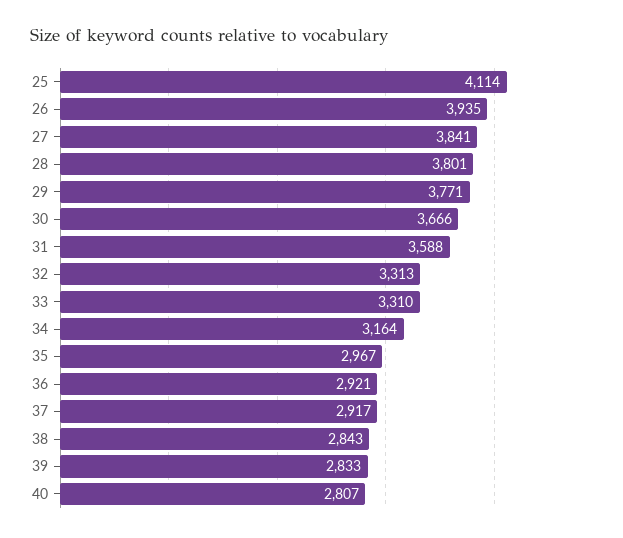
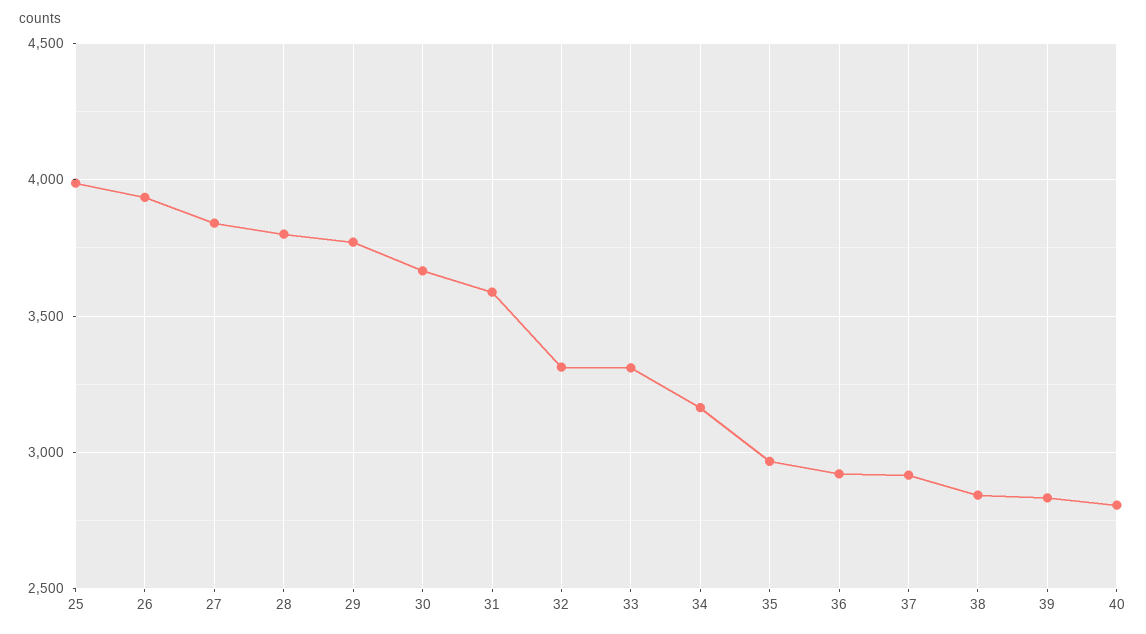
  {
-   "25": 4114,
+   "25": 4000,
    "26": 3935,
    "27": 3841,
    "28": 3801,
    "29": 3771,
    "30": 3666,
    "31": 3588,
    "32": 3313,
    "33": 3310,
    "34": 3164,
    "35": 2967,
    "36": 2921,
    "37": 2917,
    "38": 2843,
    "39": 2833,
    "40": 2807
  }

